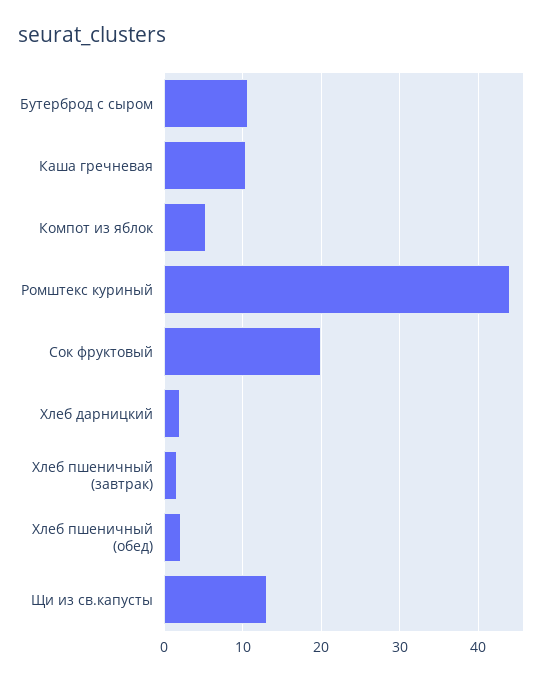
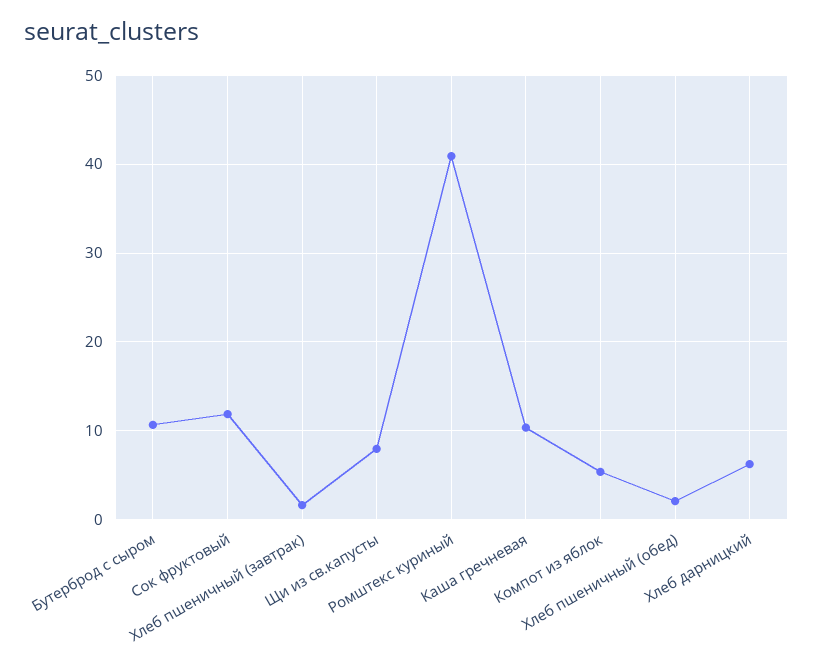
  {
    "Бутерброд с сыром": 11,
    "Каша гречневая": 10,
    "Компот из яблок": 5,
-   "Ромштекс куриный": 44,
+   "Ромштекс куриный": 41,
-   "Сок фруктовый": 20,
+   "Сок фруктовый": 12,
-   "Хлеб дарницкий": 2,
+   "Хлеб дарницкий": 6,
    "Хлеб пшеничный (завтрак)": 2,
    "Хлеб пшеничный (обед)": 2,
-   "Щи из св.капусты": 13
+   "Щи из св.капусты": 8
  }

